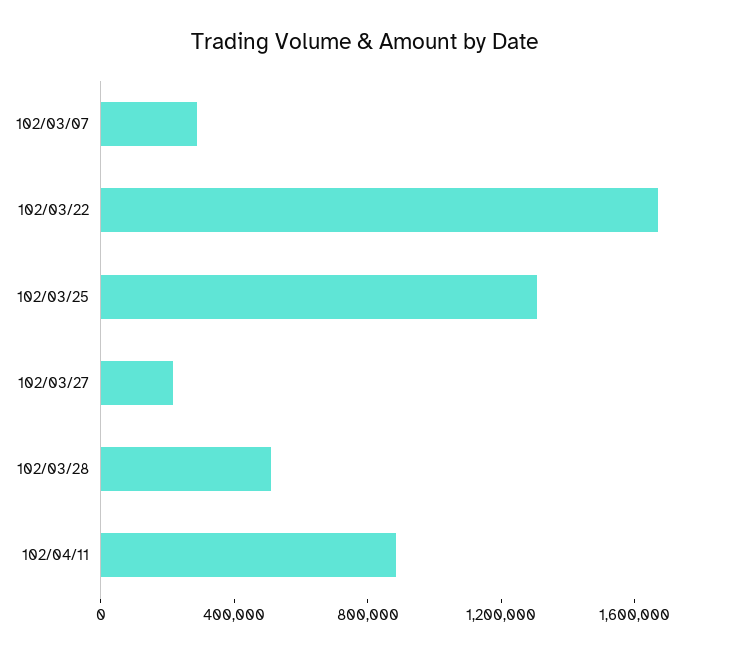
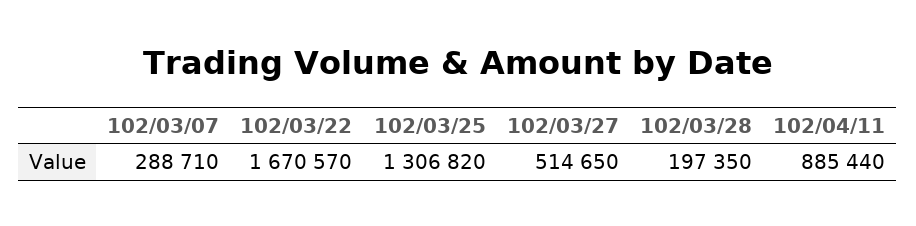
  {
    "102/03/07": 288710,
    "102/03/22": 1670570,
    "102/03/25": 1306820,
-   "102/03/27": 200000,
+   "102/03/27": 514650,
-   "102/03/28": 500000,
+   "102/03/28": 197350,
    "102/04/11": 885440
  }

